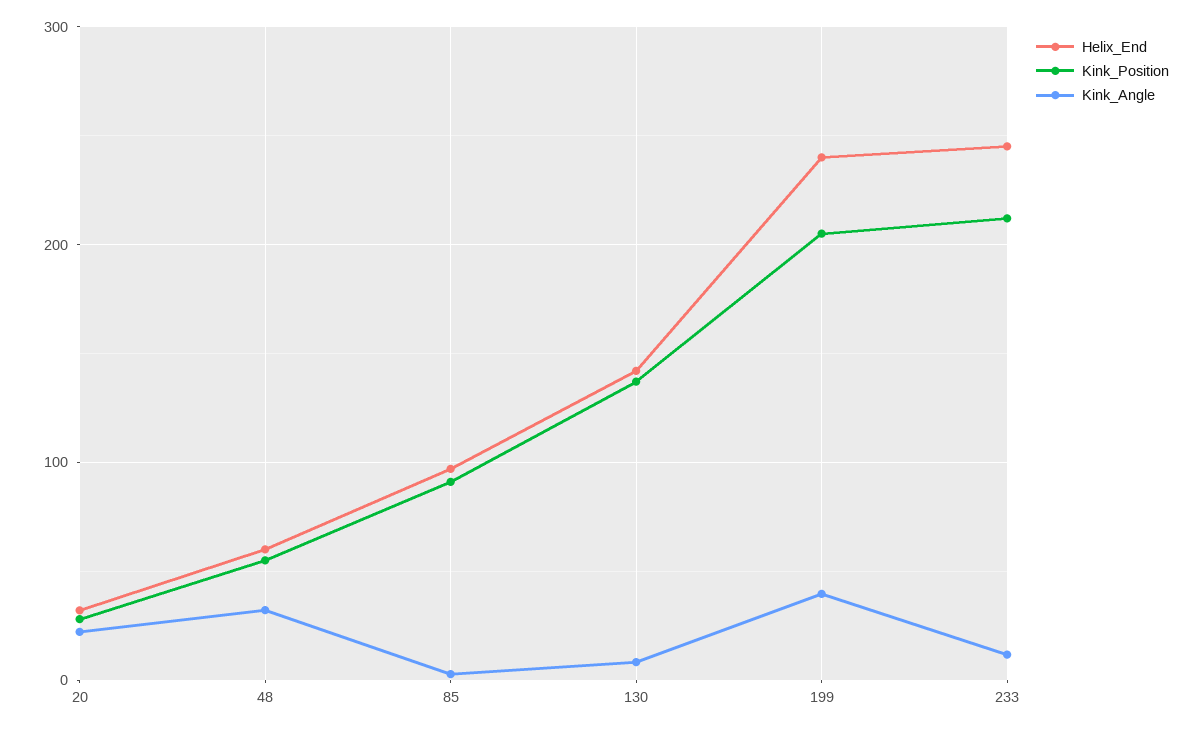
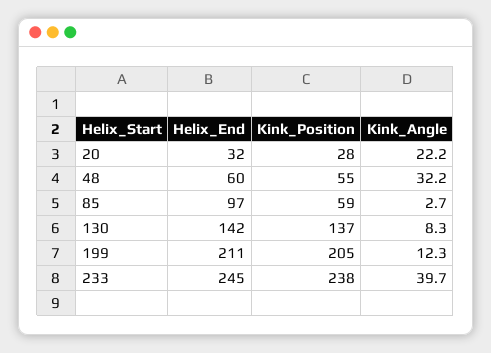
  {
    "Helix_End": {
      "20": 32,
      "48": 60,
      "85": 97,
      "130": 142,
-     "199": 240,
+     "199": 211,
      "233": 245
    },
    "Kink_Position": {
      "20": 28,
      "48": 55,
-     "85": 90,
+     "85": 59,
      "130": 137,
      "199": 205,
-     "233": 210
+     "233": 238
    },
    "Kink_Angle": {
      "20": 22.2,
      "48": 32.2,
      "85": 2.7,
      "130": 8.3,
-     "199": 40,
+     "199": 12.3,
-     "233": 10
+     "233": 39.7
    }
  }

